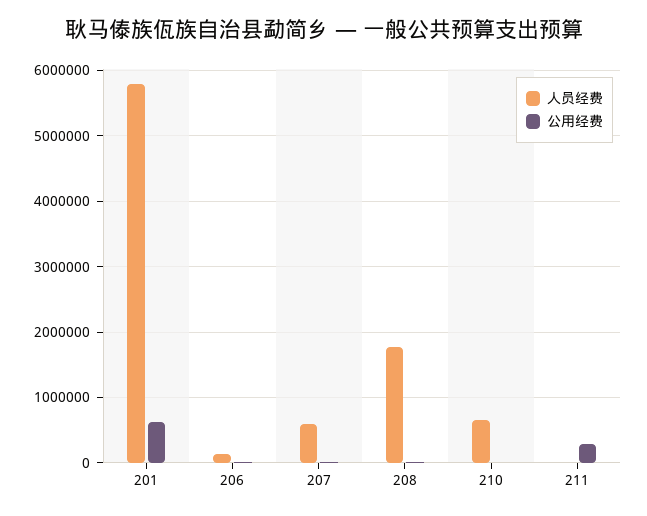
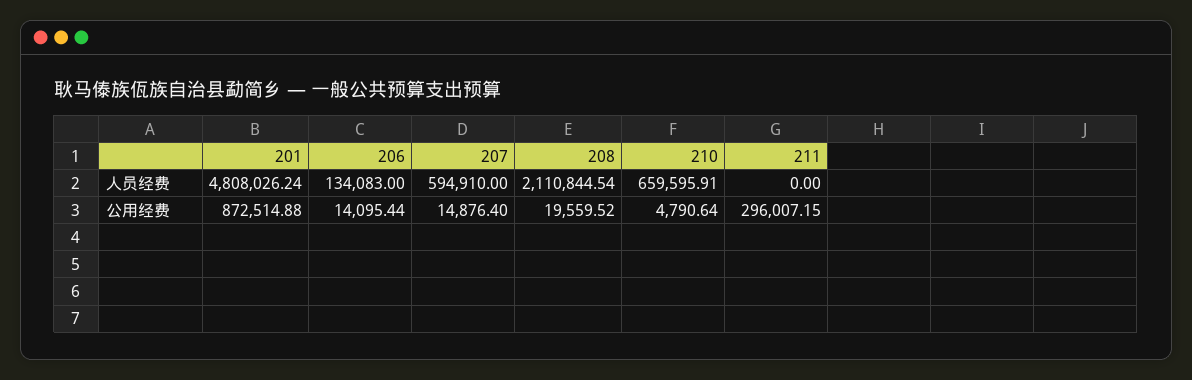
  {
    "人员经费": {
-     "201": 5800000,
+     "201": 4808026.24,
      "206": 134083,
      "207": 594910,
-     "208": 1800000,
+     "208": 2110844.54,
      "210": 659595.91,
      "211": 0
    },
    "公用经费": {
-     "201": 600000,
+     "201": 872514.88,
      "206": 14095.44,
      "207": 14876.4,
      "208": 19559.52,
      "210": 4790.64,
      "211": 296007.15
    }
  }

